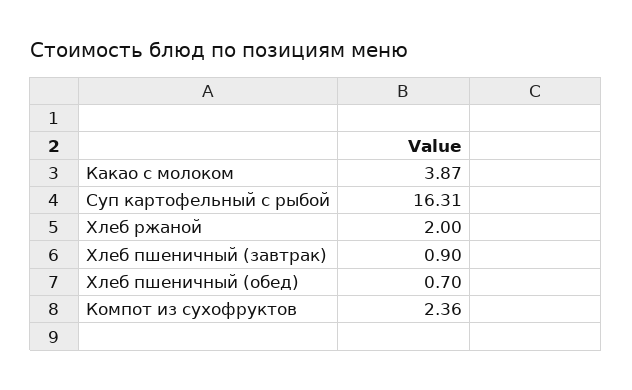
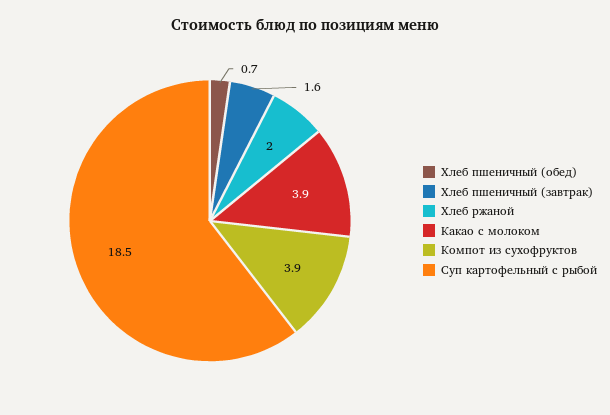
  {
    "Какао с молоком": 3.87,
-   "Суп картофельный с рыбой": 16.31,
+   "Суп картофельный с рыбой": 18.5,
    "Хлеб ржаной": 2,
-   "Хлеб пшеничный (завтрак)": 0.9,
+   "Хлеб пшеничный (завтрак)": 1.6,
    "Хлеб пшеничный (обед)": 0.7,
-   "Компот из сухофруктов": 2.36
+   "Компот из сухофруктов": 3.9
  }

